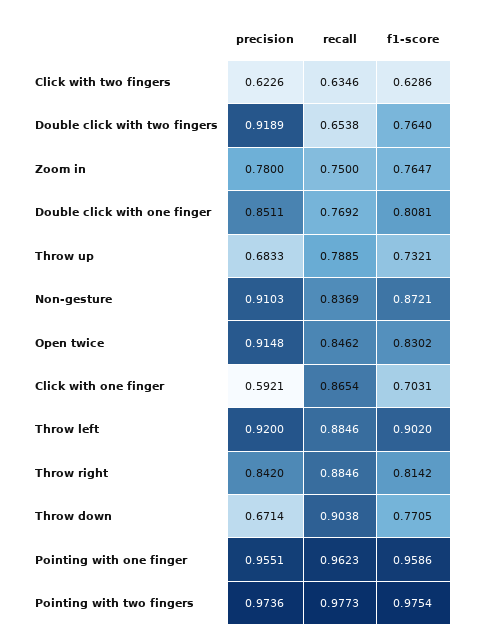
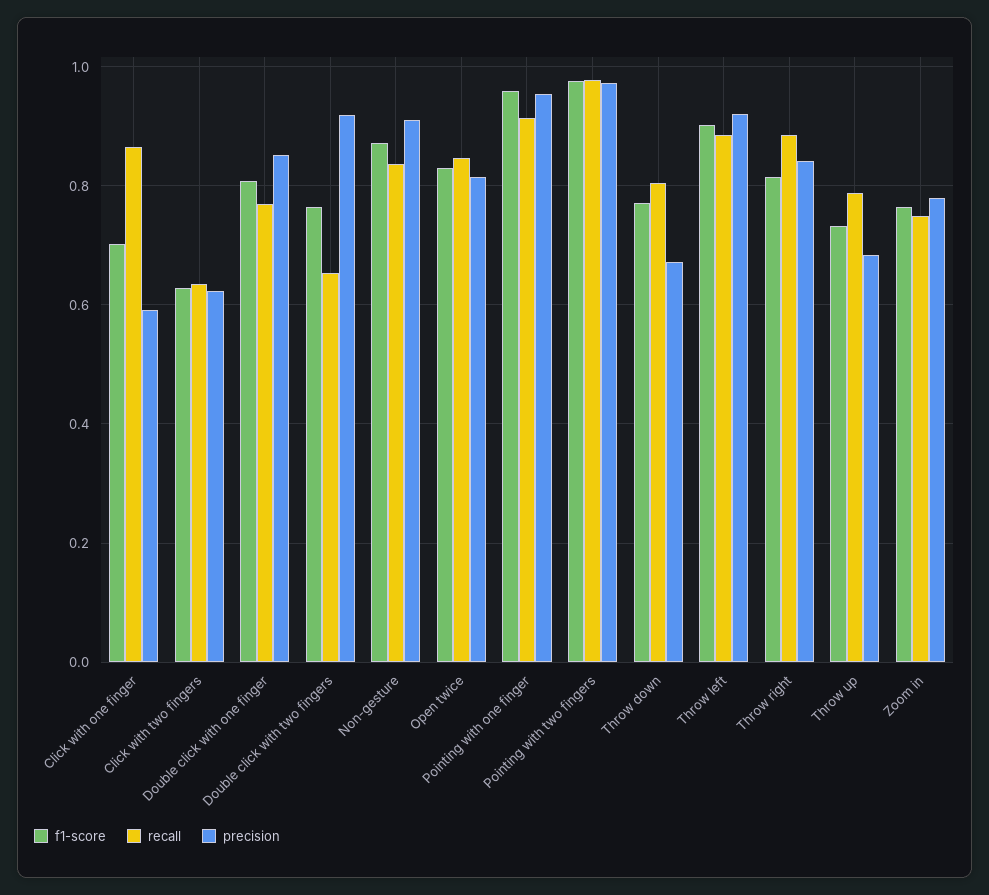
  {
    "precision": {
      "Click with two fingers": 0.6226,
      "Double click with two fingers": 0.9189,
      "Zoom in": 0.78,
      "Double click with one finger": 0.8511,
      "Throw up": 0.6833,
      "Non-gesture": 0.9103,
-     "Open twice": 0.9148,
+     "Open twice": 0.82,
      "Click with one finger": 0.5921,
      "Throw left": 0.92,
      "Throw right": 0.842,
      "Throw down": 0.6714,
      "Pointing with one finger": 0.9551,
      "Pointing with two fingers": 0.9736
    },
    "recall": {
      "Click with two fingers": 0.6346,
      "Double click with two fingers": 0.6538,
      "Zoom in": 0.75,
      "Double click with one finger": 0.7692,
      "Throw up": 0.7885,
      "Non-gesture": 0.8369,
      "Open twice": 0.8462,
      "Click with one finger": 0.8654,
      "Throw left": 0.8846,
      "Throw right": 0.8846,
-     "Throw down": 0.9038,
+     "Throw down": 0.8,
-     "Pointing with one finger": 0.9623,
+     "Pointing with one finger": 0.92,
      "Pointing with two fingers": 0.9773
    },
    "f1-score": {
      "Click with two fingers": 0.6286,
      "Double click with two fingers": 0.764,
      "Zoom in": 0.7647,
      "Double click with one finger": 0.8081,
      "Throw up": 0.7321,
      "Non-gesture": 0.8721,
      "Open twice": 0.8302,
      "Click with one finger": 0.7031,
      "Throw left": 0.902,
      "Throw right": 0.8142,
      "Throw down": 0.7705,
      "Pointing with one finger": 0.9586,
      "Pointing with two fingers": 0.9754
    }
  }

